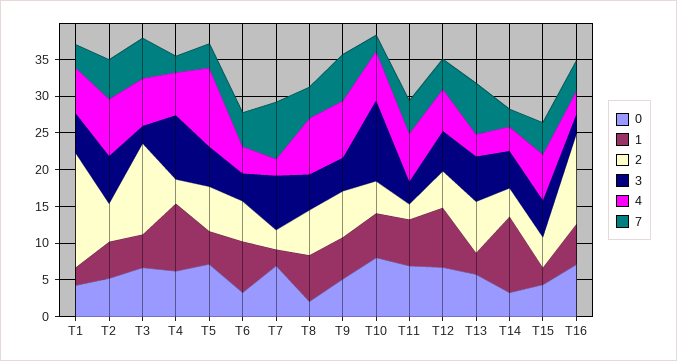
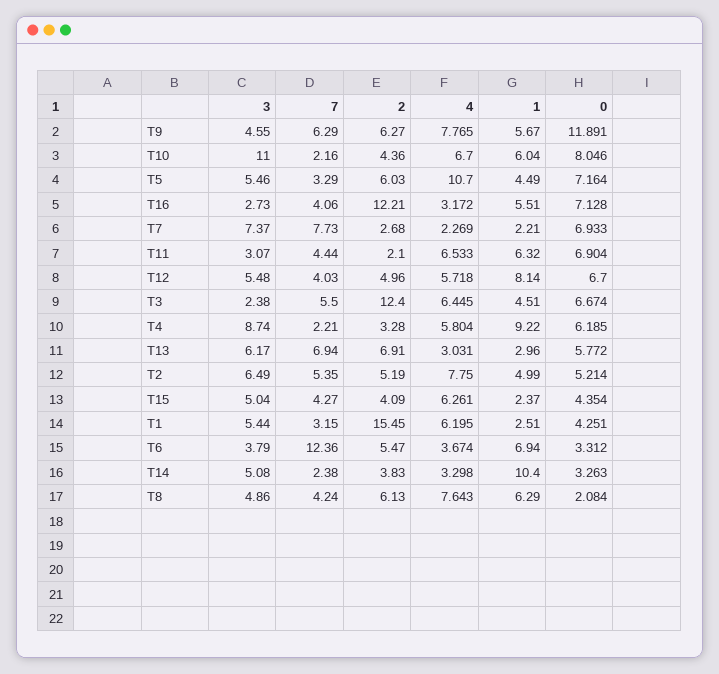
  {
    "0": {
      "T1": 4.251,
      "T2": 5.214,
      "T3": 6.674,
      "T4": 6.185,
      "T5": 7.164,
      "T6": 3.312,
      "T7": 6.933,
      "T8": 2.084,
-     "T9": 5,
+     "T9": 11.891,
      "T10": 8.046,
      "T11": 6.904,
      "T12": 6.7,
      "T13": 5.772,
      "T14": 3.263,
      "T15": 4.354,
      "T16": 7.128
    },
    "1": {
      "T1": 2.51,
      "T2": 4.99,
      "T3": 4.51,
      "T4": 9.22,
      "T5": 4.49,
      "T6": 6.94,
      "T7": 2.21,
      "T8": 6.29,
      "T9": 5.67,
      "T10": 6.04,
      "T11": 6.32,
      "T12": 8.14,
      "T13": 2.96,
      "T14": 10.4,
      "T15": 2.37,
      "T16": 5.51
    },
    "2": {
      "T1": 15.45,
      "T2": 5.19,
      "T3": 12.4,
      "T4": 3.28,
      "T5": 6.03,
      "T6": 5.47,
      "T7": 2.68,
      "T8": 6.13,
      "T9": 6.27,
      "T10": 4.36,
      "T11": 2.1,
      "T12": 4.96,
      "T13": 6.91,
      "T14": 3.83,
      "T15": 4.09,
      "T16": 12.21
    },
    "3": {
      "T1": 5.44,
      "T2": 6.49,
      "T3": 2.38,
      "T4": 8.74,
      "T5": 5.46,
      "T6": 3.79,
      "T7": 7.37,
      "T8": 4.86,
      "T9": 4.55,
      "T10": 11,
      "T11": 3.07,
      "T12": 5.48,
      "T13": 6.17,
      "T14": 5.08,
      "T15": 5.04,
      "T16": 2.73
    },
    "4": {
      "T1": 6.195,
      "T2": 7.75,
      "T3": 6.445,
      "T4": 5.804,
      "T5": 10.7,
      "T6": 3.674,
      "T7": 2.269,
      "T8": 7.643,
      "T9": 7.765,
      "T10": 6.7,
      "T11": 6.533,
      "T12": 5.718,
      "T13": 3.031,
      "T14": 3.298,
      "T15": 6.261,
      "T16": 3.172
    },
    "7": {
      "T1": 3.15,
      "T2": 5.35,
      "T3": 5.5,
      "T4": 2.21,
      "T5": 3.29,
-     "T6": 5,
+     "T6": 12.36,
      "T7": 7.73,
      "T8": 4.24,
      "T9": 6.29,
      "T10": 2.16,
      "T11": 4.44,
      "T12": 4.03,
      "T13": 6.94,
      "T14": 2.38,
      "T15": 4.27,
      "T16": 4.06
    }
  }

